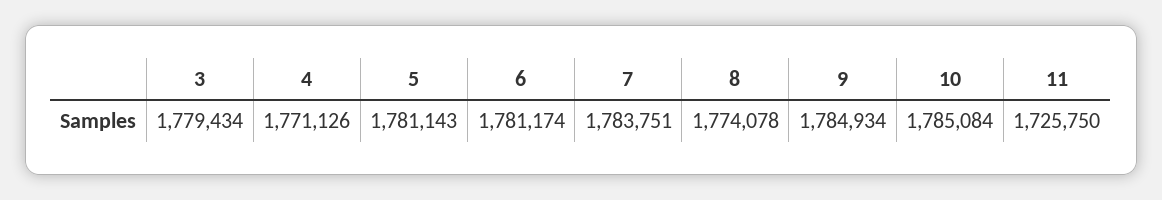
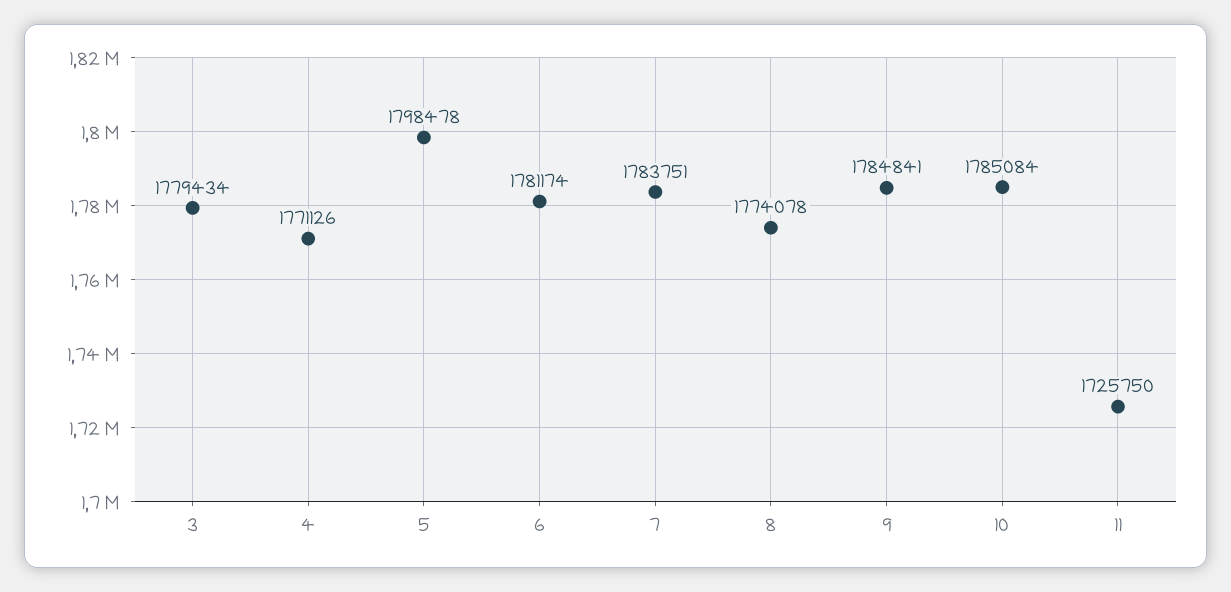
  {
    "3": 1779434,
    "4": 1771126,
-   "5": 1781143,
+   "5": 1798478,
    "6": 1781174,
    "7": 1783751,
    "8": 1774078,
-   "9": 1784934,
+   "9": 1784841,
    "10": 1785084,
    "11": 1725750
  }

